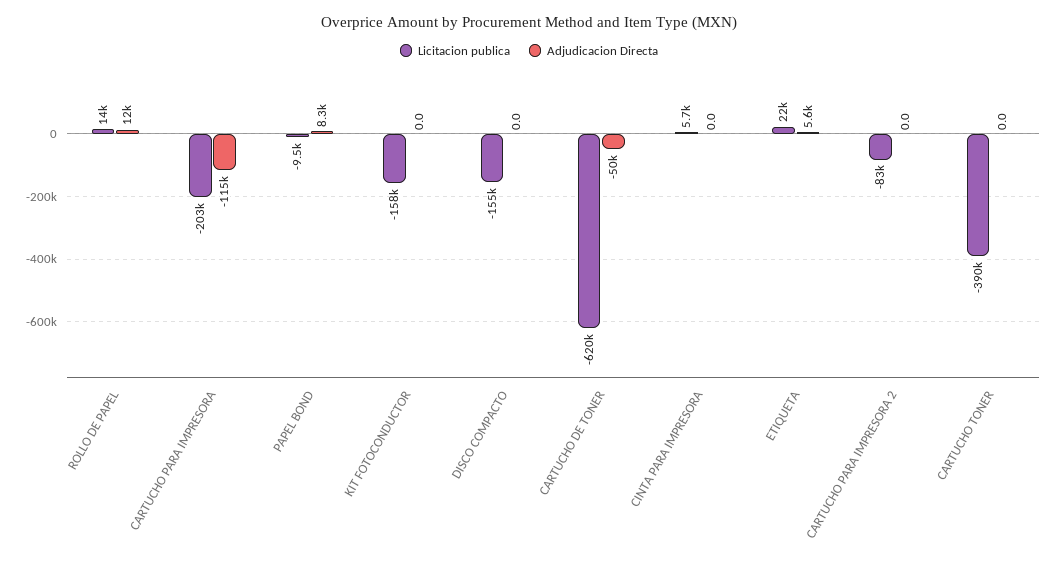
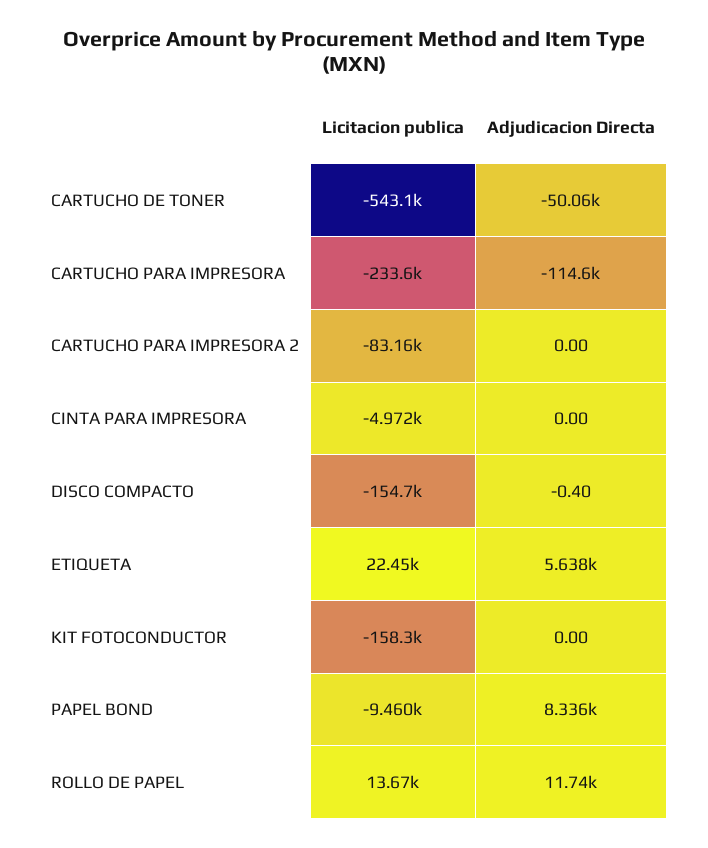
  {
    "Licitacion publica": {
      "ROLLO DE PAPEL": 13670,
-     "CARTUCHO PARA IMPRESORA": -203000,
+     "CARTUCHO PARA IMPRESORA": -233600,
      "PAPEL BOND": -9460,
      "KIT FOTOCONDUCTOR": -158300,
      "DISCO COMPACTO": -154700,
-     "CARTUCHO DE TONER": -620000,
+     "CARTUCHO DE TONER": -543100,
-     "CINTA PARA IMPRESORA": 5700,
+     "CINTA PARA IMPRESORA": -4972,
      "ETIQUETA": 22450,
-     "CARTUCHO PARA IMPRESORA 2": -83160,
+     "CARTUCHO PARA IMPRESORA 2": -83160
-     "CARTUCHO TONER": -390000
    },
    "Adjudicacion Directa": {
      "ROLLO DE PAPEL": 11740,
      "CARTUCHO PARA IMPRESORA": -114600,
      "PAPEL BOND": 8336,
      "KIT FOTOCONDUCTOR": 0,
-     "DISCO COMPACTO": 0,
+     "DISCO COMPACTO": -0.4,
      "CARTUCHO DE TONER": -50060,
      "CINTA PARA IMPRESORA": 0,
      "ETIQUETA": 5638,
-     "CARTUCHO PARA IMPRESORA 2": 0,
+     "CARTUCHO PARA IMPRESORA 2": 0
-     "CARTUCHO TONER": 0
    }
  }

